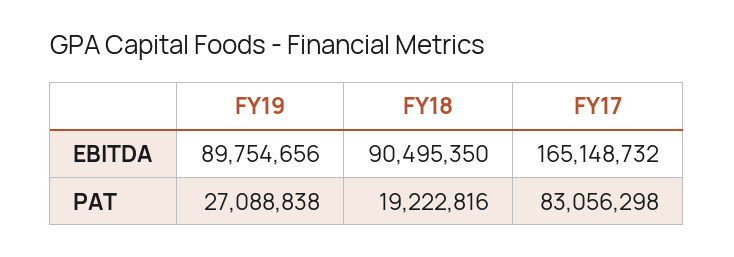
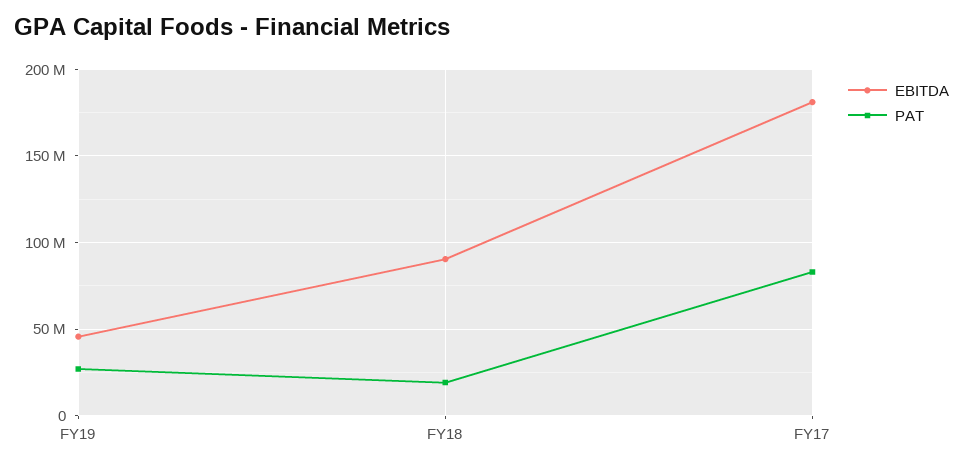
  {
    "EBITDA": {
-     "FY19": 89754656,
+     "FY19": 45000000,
      "FY18": 90495350,
-     "FY17": 165148732
+     "FY17": 180000000
    },
    "PAT": {
      "FY19": 27088838,
      "FY18": 19222816,
      "FY17": 83056298
    }
  }

